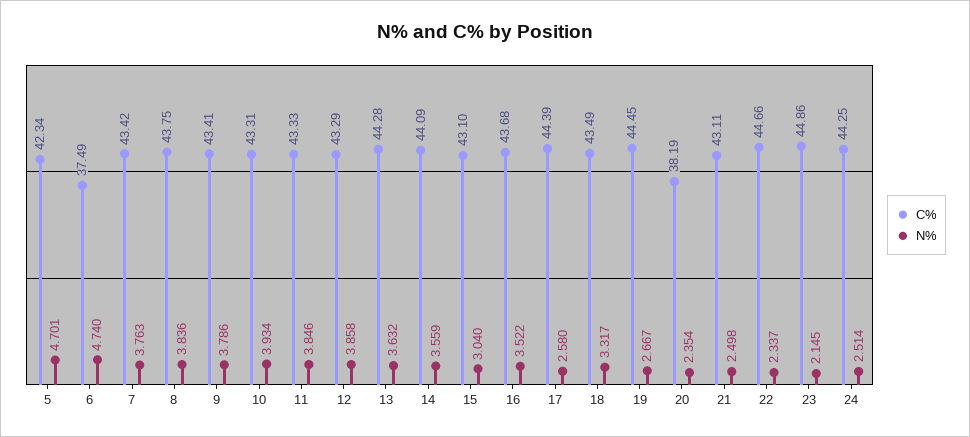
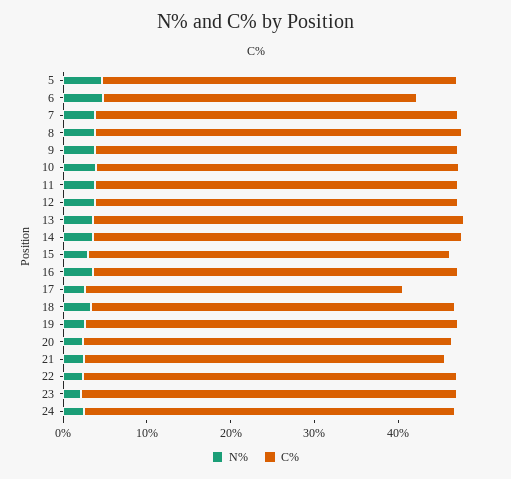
  {
    "C%": {
      "5": 42.34,
      "6": 37.49,
      "7": 43.42,
      "8": 43.75,
      "9": 43.41,
      "10": 43.31,
      "11": 43.33,
      "12": 43.29,
      "13": 44.28,
      "14": 44.09,
      "15": 43.1,
      "16": 43.68,
-     "17": 44.39,
+     "17": 38,
      "18": 43.49,
      "19": 44.45,
-     "20": 38.19,
+     "20": 44,
      "21": 43.11,
      "22": 44.66,
      "23": 44.86,
      "24": 44.25
    },
    "N%": {
      "5": 4.701,
      "6": 4.74,
      "7": 3.763,
      "8": 3.836,
      "9": 3.786,
      "10": 3.934,
      "11": 3.846,
      "12": 3.858,
      "13": 3.632,
      "14": 3.559,
      "15": 3.04,
      "16": 3.522,
      "17": 2.58,
      "18": 3.317,
      "19": 2.667,
      "20": 2.354,
      "21": 2.498,
      "22": 2.337,
      "23": 2.145,
      "24": 2.514
    }
  }

